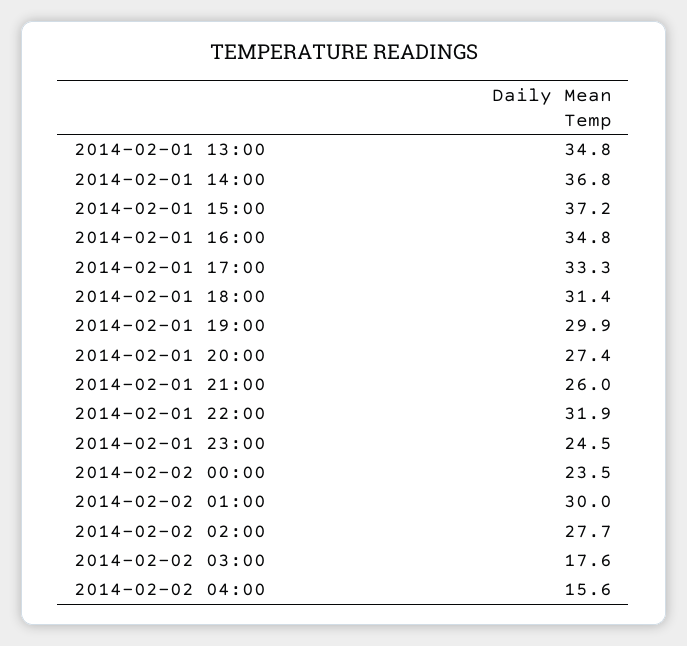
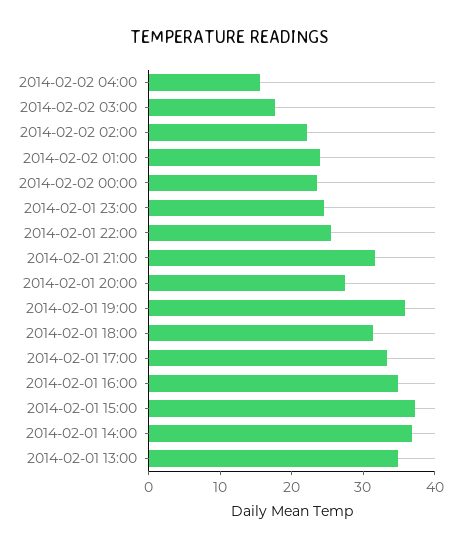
  {
    "2014-02-01 13:00": 34.8,
    "2014-02-01 14:00": 36.8,
    "2014-02-01 15:00": 37.2,
    "2014-02-01 16:00": 34.8,
    "2014-02-01 17:00": 33.3,
    "2014-02-01 18:00": 31.4,
-   "2014-02-01 19:00": 29.9,
+   "2014-02-01 19:00": 36,
    "2014-02-01 20:00": 27.4,
-   "2014-02-01 21:00": 26,
+   "2014-02-01 21:00": 32,
-   "2014-02-01 22:00": 31.9,
+   "2014-02-01 22:00": 26,
    "2014-02-01 23:00": 24.5,
    "2014-02-02 00:00": 23.5,
-   "2014-02-02 01:00": 30,
+   "2014-02-02 01:00": 24,
-   "2014-02-02 02:00": 27.7,
+   "2014-02-02 02:00": 22,
    "2014-02-02 03:00": 17.6,
    "2014-02-02 04:00": 15.6
  }

